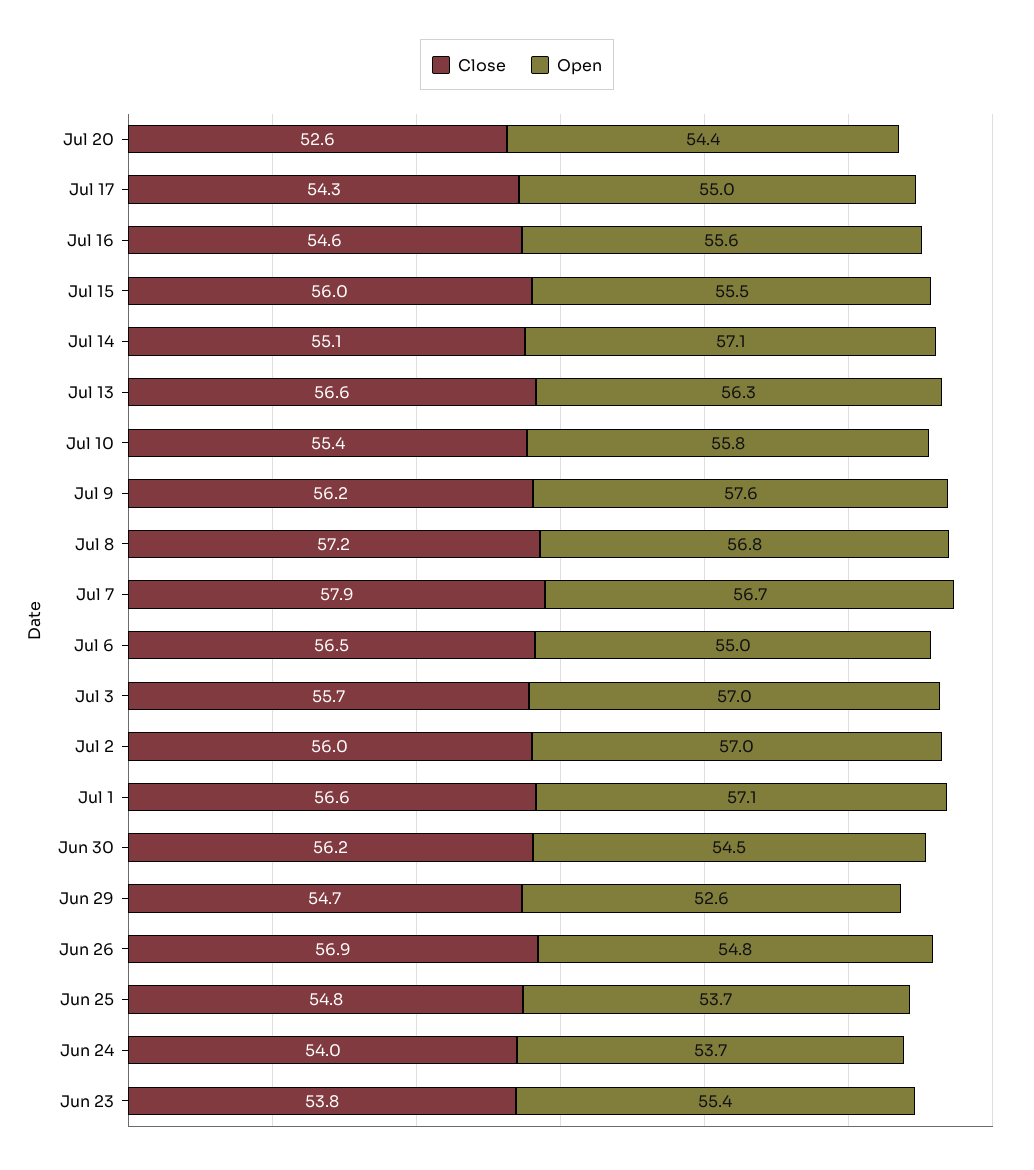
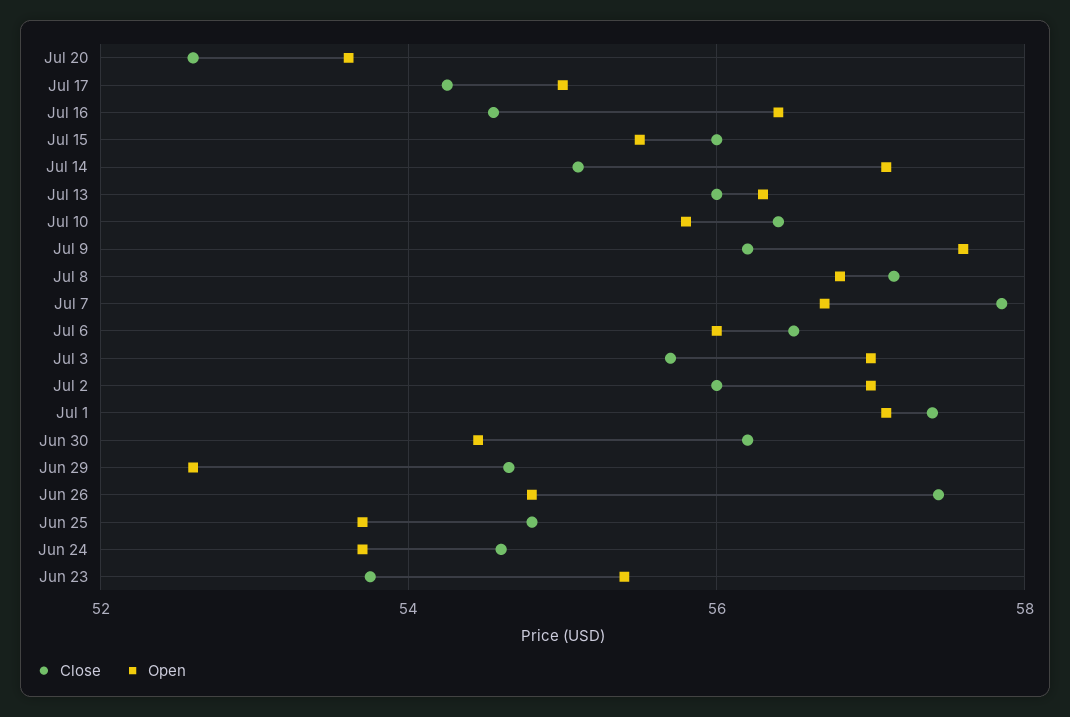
  {
    "Close": {
      "Jul 20": 52.6,
      "Jul 17": 54.3,
      "Jul 16": 54.6,
      "Jul 15": 56,
      "Jul 14": 55.1,
-     "Jul 13": 56.6,
+     "Jul 13": 56,
-     "Jul 10": 55.4,
+     "Jul 10": 56.4,
      "Jul 9": 56.2,
      "Jul 8": 57.2,
      "Jul 7": 57.9,
      "Jul 6": 56.5,
      "Jul 3": 55.7,
      "Jul 2": 56,
-     "Jul 1": 56.6,
+     "Jul 1": 57.4,
      "Jun 30": 56.2,
      "Jun 29": 54.7,
-     "Jun 26": 56.9,
+     "Jun 26": 57.4,
      "Jun 25": 54.8,
-     "Jun 24": 54,
+     "Jun 24": 54.6,
      "Jun 23": 53.8
    },
    "Open": {
-     "Jul 20": 54.4,
+     "Jul 20": 53.6,
      "Jul 17": 55,
-     "Jul 16": 55.6,
+     "Jul 16": 56.4,
      "Jul 15": 55.5,
      "Jul 14": 57.1,
      "Jul 13": 56.3,
      "Jul 10": 55.8,
      "Jul 9": 57.6,
      "Jul 8": 56.8,
      "Jul 7": 56.7,
-     "Jul 6": 55,
+     "Jul 6": 56,
      "Jul 3": 57,
      "Jul 2": 57,
      "Jul 1": 57.1,
      "Jun 30": 54.5,
      "Jun 29": 52.6,
      "Jun 26": 54.8,
      "Jun 25": 53.7,
      "Jun 24": 53.7,
      "Jun 23": 55.4
    }
  }

